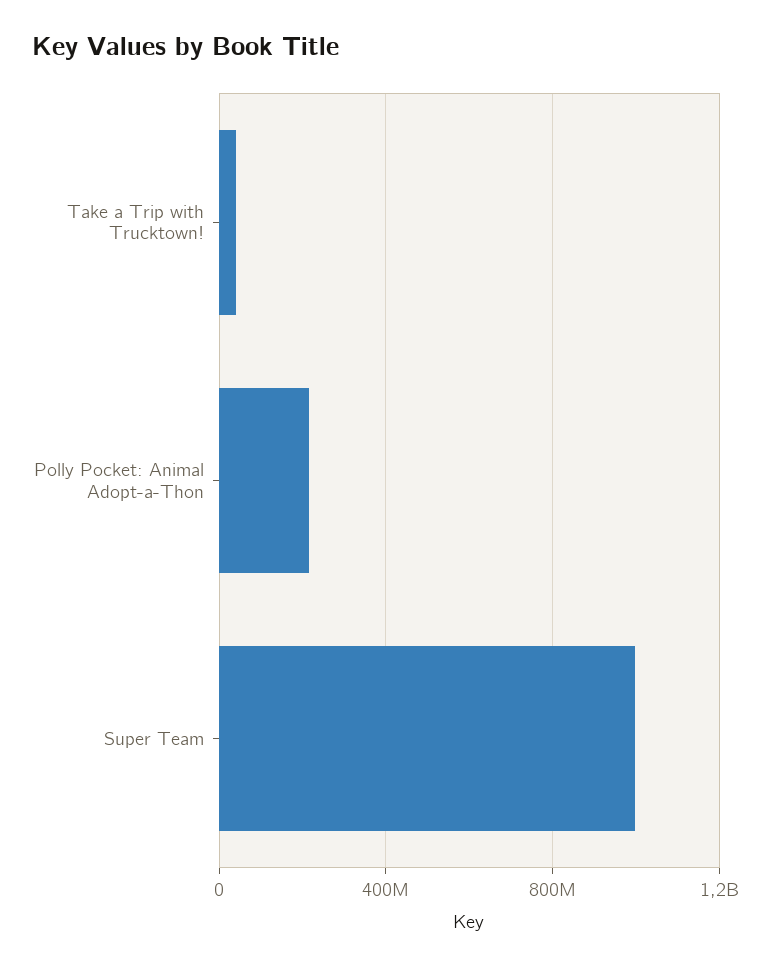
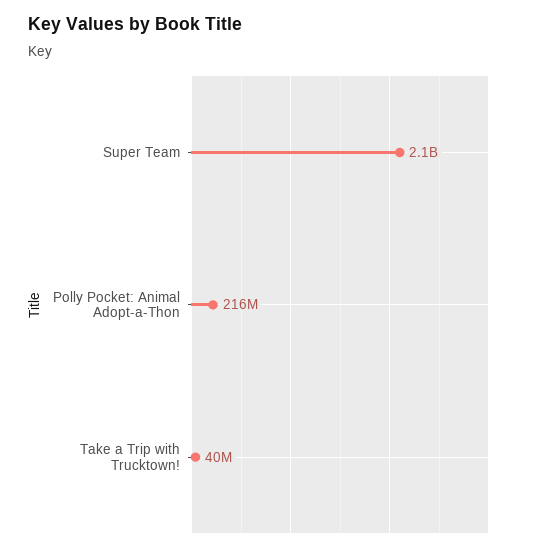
  {
    "Take a Trip with Trucktown!": 40000000,
    "Polly Pocket: Animal Adopt-a-Thon": 216000000,
-   "Super Team": 1000000000
+   "Super Team": 2100000000
  }

